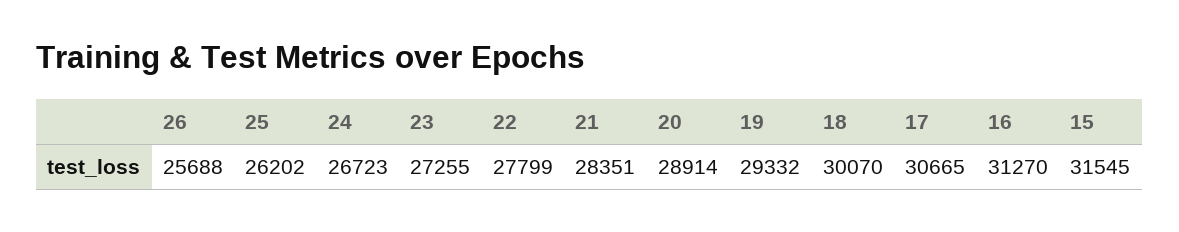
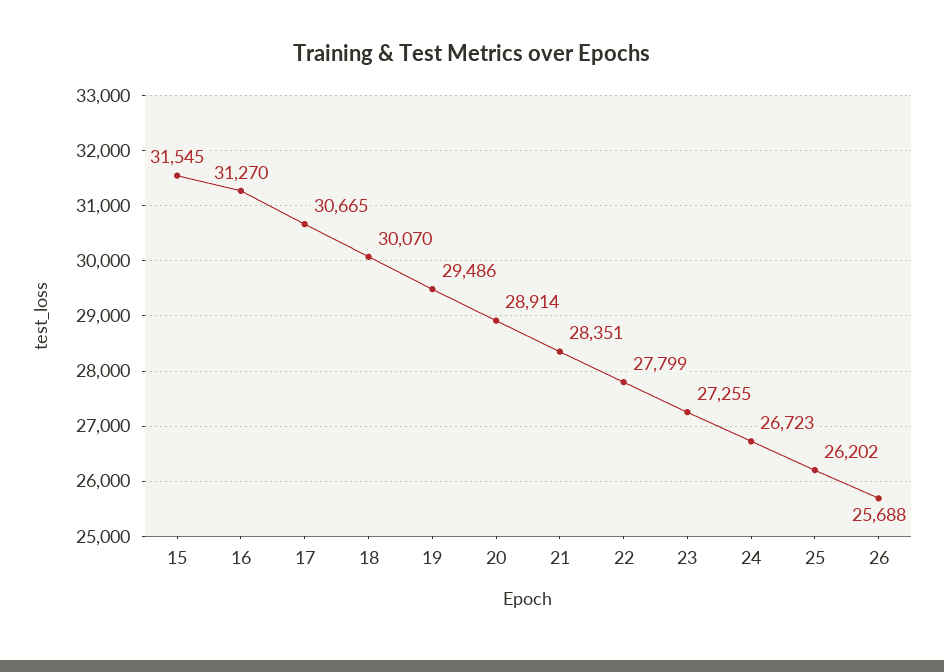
  {
    "26": 25688,
    "25": 26202,
    "24": 26723,
    "23": 27255,
    "22": 27799,
    "21": 28351,
    "20": 28914,
-   "19": 29332,
+   "19": 29486,
    "18": 30070,
    "17": 30665,
    "16": 31270,
    "15": 31545
  }

